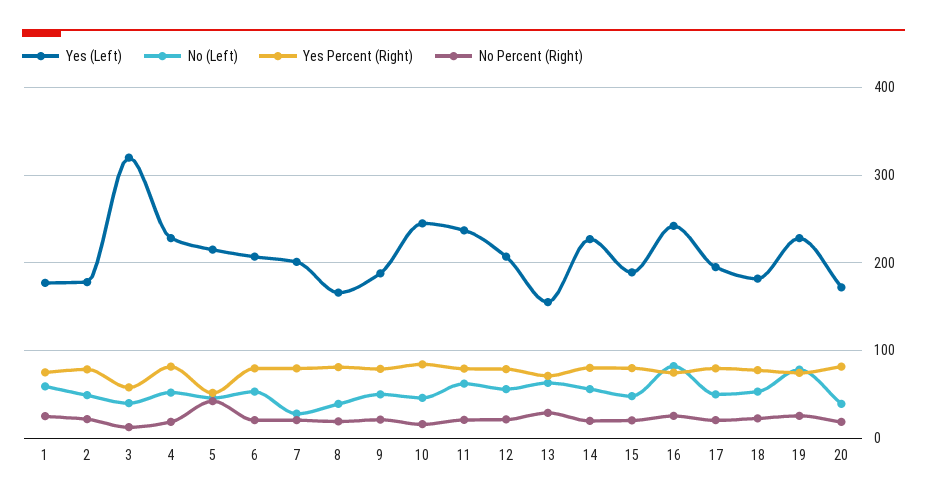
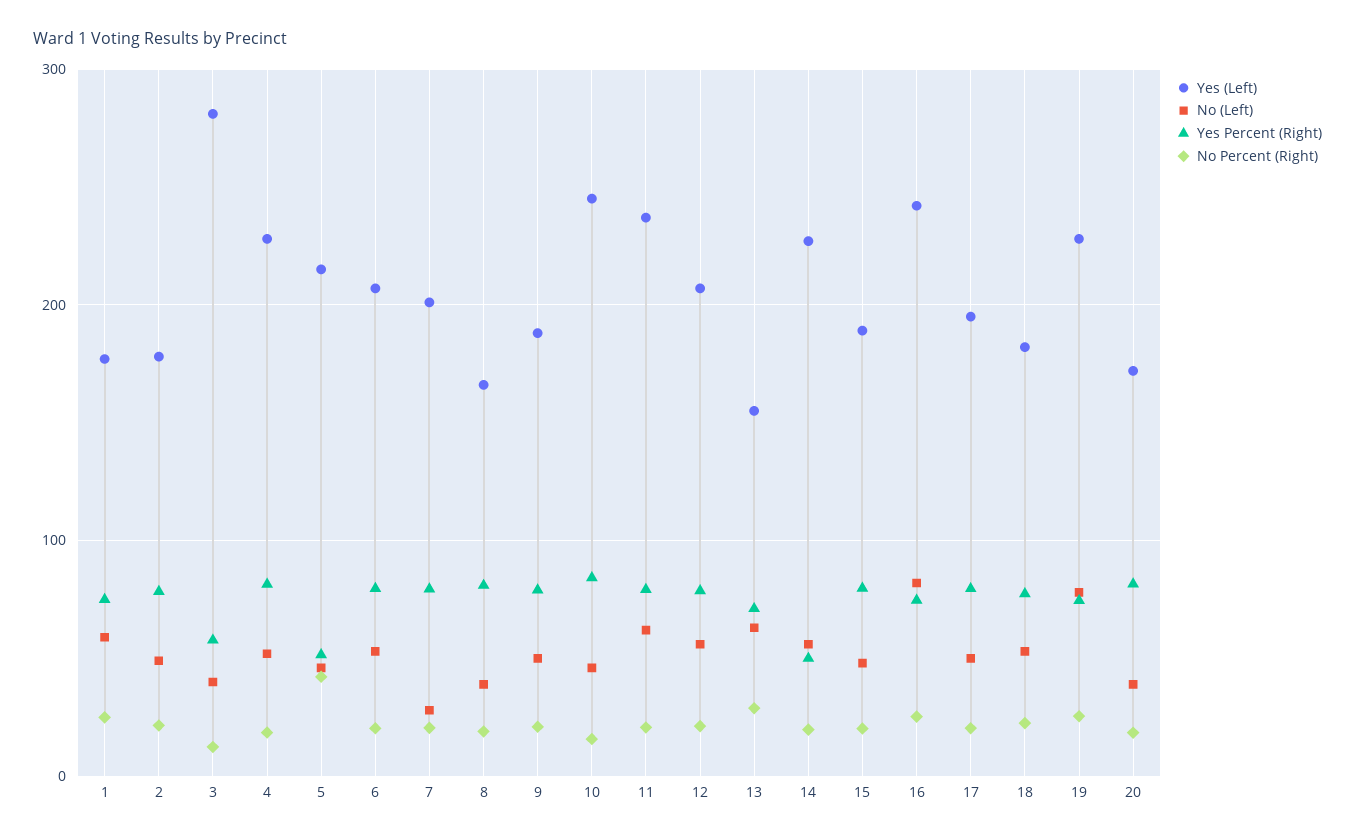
  {
    "Yes (Left)": {
      "1": 180,
      "2": 180,
-     "3": 320,
+     "3": 280,
      "4": 230,
      "5": 220,
      "6": 210,
      "7": 200,
      "8": 170,
      "9": 190,
      "10": 250,
      "11": 240,
      "12": 210,
      "13": 160,
      "14": 230,
      "15": 190,
      "16": 240,
      "17": 200,
      "18": 180,
      "19": 230,
      "20": 170
    },
    "No (Left)": {
      "1": 60,
      "2": 50,
      "3": 40,
      "4": 50,
      "5": 50,
      "6": 50,
      "7": 30,
      "8": 40,
      "9": 50,
      "10": 50,
      "11": 60,
      "12": 60,
      "13": 60,
      "14": 60,
      "15": 50,
      "16": 80,
      "17": 50,
      "18": 50,
      "19": 80,
      "20": 40
    },
    "Yes Percent (Right)": {
      "1": 80,
      "2": 80,
      "3": 60,
      "4": 80,
      "5": 50,
      "6": 80,
      "7": 80,
      "8": 80,
      "9": 80,
      "10": 80,
      "11": 80,
      "12": 80,
      "13": 70,
-     "14": 80,
+     "14": 50,
      "15": 80,
      "16": 70,
      "17": 80,
      "18": 80,
      "19": 70,
      "20": 80
    },
    "No Percent (Right)": {
      "1": 30,
      "2": 20,
      "3": 10,
      "4": 20,
      "5": 40,
      "6": 20,
      "7": 20,
      "8": 20,
      "9": 20,
      "10": 20,
      "11": 20,
      "12": 20,
      "13": 30,
      "14": 20,
      "15": 20,
      "16": 30,
      "17": 20,
      "18": 20,
      "19": 30,
      "20": 20
    }
  }

